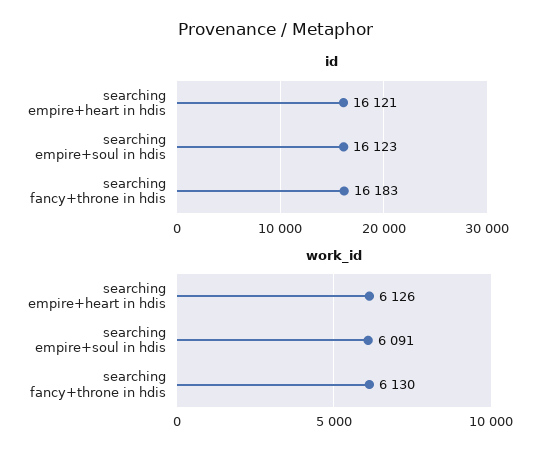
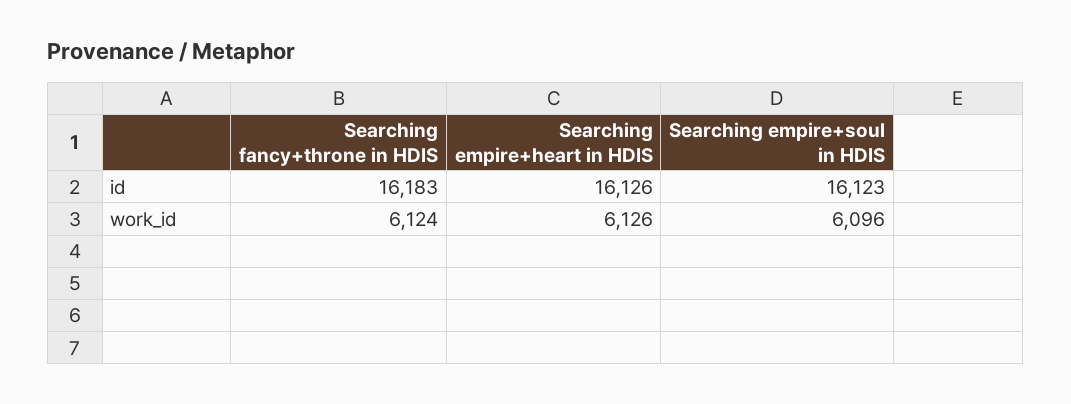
  {
    "id": {
-     "searching empire+heart in hdis": 16121,
+     "searching empire+heart in hdis": 16126,
      "searching empire+soul in hdis": 16123,
      "searching fancy+throne in hdis": 16183
    },
    "work_id": {
      "searching empire+heart in hdis": 6126,
-     "searching empire+soul in hdis": 6091,
+     "searching empire+soul in hdis": 6096,
-     "searching fancy+throne in hdis": 6130
+     "searching fancy+throne in hdis": 6124
    }
  }

